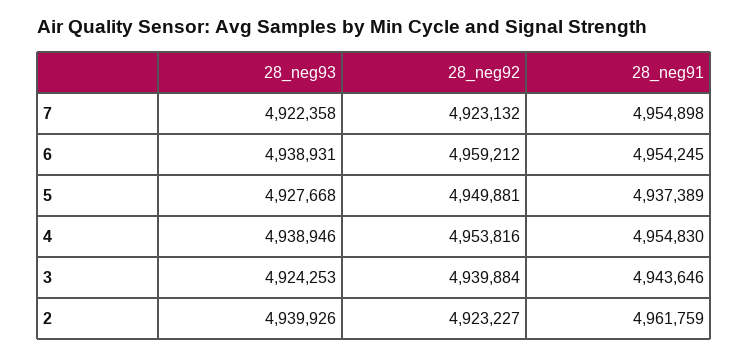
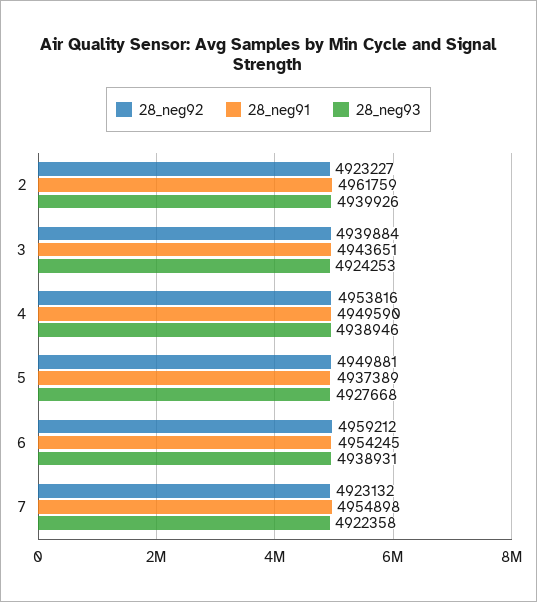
  {
    "28_neg93": {
      "7": 4922358,
      "6": 4938931,
      "5": 4927668,
      "4": 4938946,
      "3": 4924253,
      "2": 4939926
    },
    "28_neg92": {
      "7": 4923132,
      "6": 4959212,
      "5": 4949881,
      "4": 4953816,
      "3": 4939884,
      "2": 4923227
    },
    "28_neg91": {
      "7": 4954898,
      "6": 4954245,
      "5": 4937389,
-     "4": 4954830,
+     "4": 4949590,
-     "3": 4943646,
+     "3": 4943651,
      "2": 4961759
    }
  }

